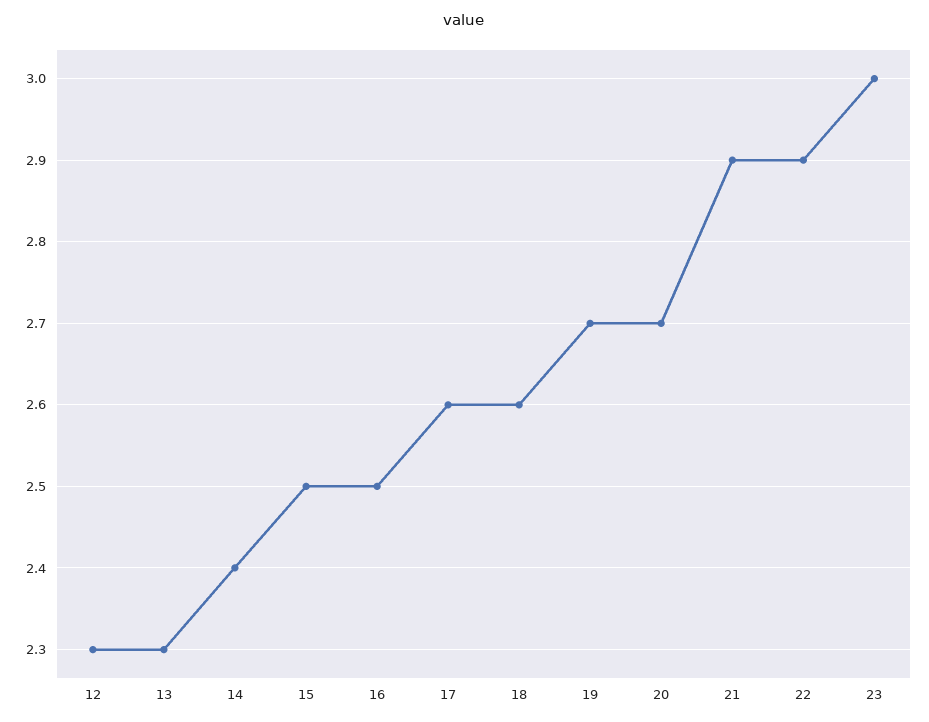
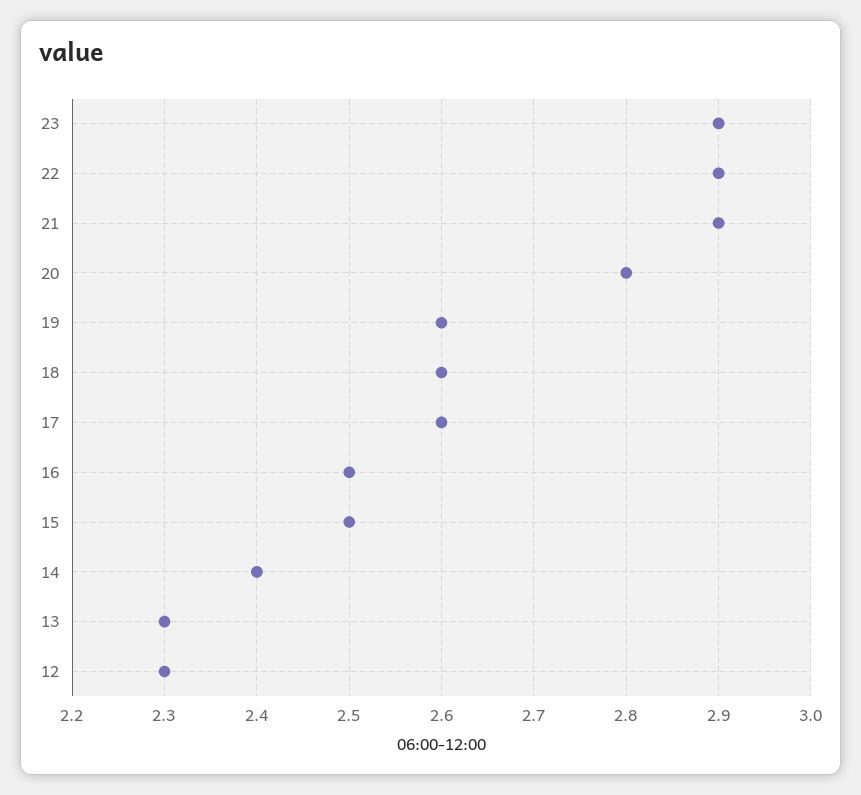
  {
    "12": 2.3,
    "13": 2.3,
    "14": 2.4,
    "15": 2.5,
    "16": 2.5,
    "17": 2.6,
    "18": 2.6,
-   "19": 2.7,
+   "19": 2.6,
-   "20": 2.7,
+   "20": 2.8,
    "21": 2.9,
    "22": 2.9,
-   "23": 3
+   "23": 2.9
  }

